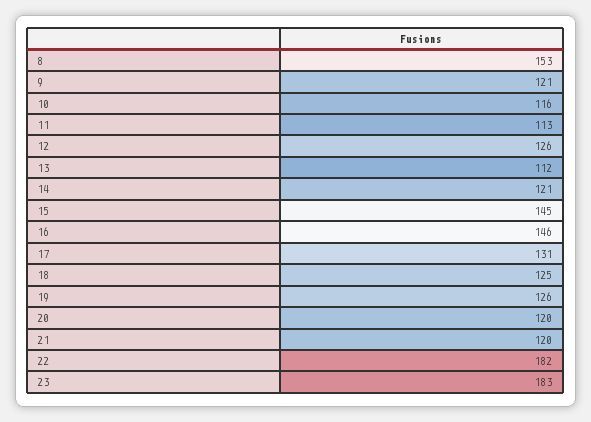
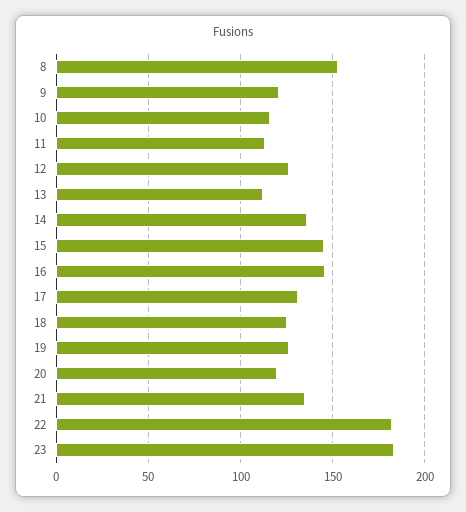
  {
    "8": 153,
    "9": 121,
    "10": 116,
    "11": 113,
    "12": 126,
    "13": 112,
-   "14": 121,
+   "14": 135,
    "15": 145,
    "16": 146,
    "17": 131,
    "18": 125,
    "19": 126,
    "20": 120,
-   "21": 120,
+   "21": 135,
    "22": 182,
    "23": 183
  }

